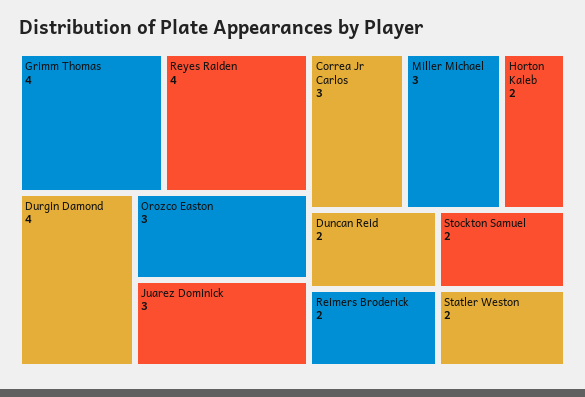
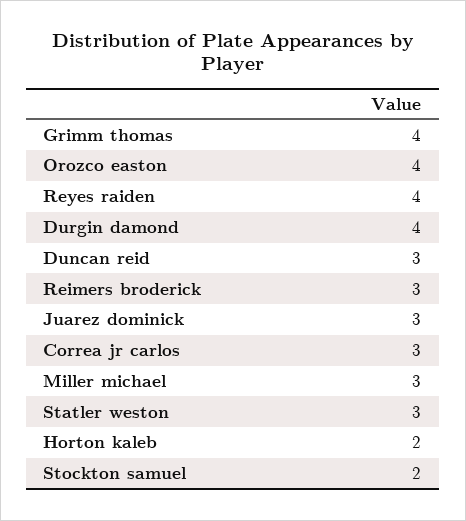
  {
    "Grimm Thomas": 4,
    "Reyes Raiden": 4,
    "Durgin Damond": 4,
-   "Orozco Easton": 3,
+   "Orozco Easton": 4,
    "Juarez Dominick": 3,
    "Correa Jr Carlos": 3,
    "Miller Michael": 3,
    "Horton Kaleb": 2,
-   "Duncan Reid": 2,
+   "Duncan Reid": 3,
-   "Reimers Broderick": 2,
+   "Reimers Broderick": 3,
    "Stockton Samuel": 2,
-   "Statler Weston": 2
+   "Statler Weston": 3
  }

